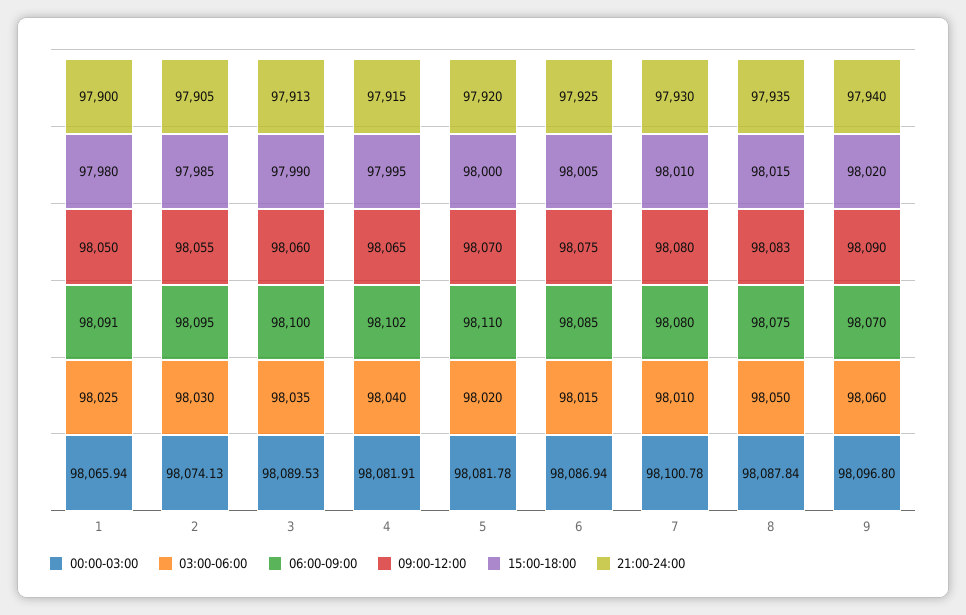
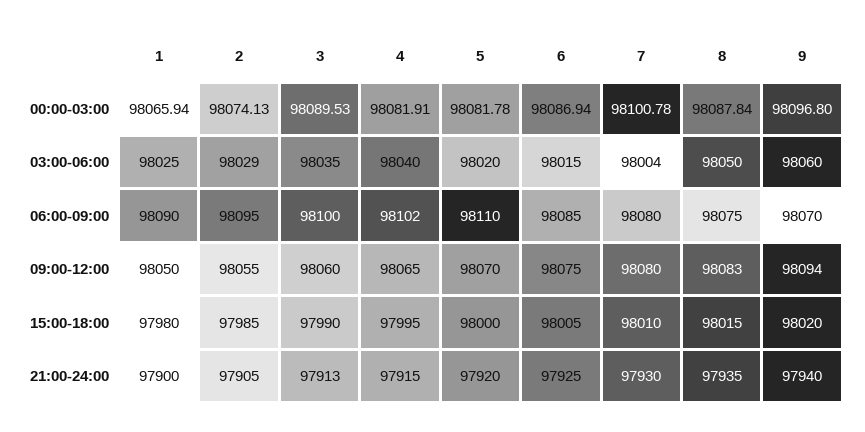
  {
    "00:00-03:00": {
      "1": 98065.94,
      "2": 98074.13,
      "3": 98089.53,
      "4": 98081.91,
      "5": 98081.78,
      "6": 98086.94,
      "7": 98100.78,
      "8": 98087.84,
      "9": 98096.8
    },
    "03:00-06:00": {
      "1": 98025,
-     "2": 98030,
+     "2": 98029,
      "3": 98035,
      "4": 98040,
      "5": 98020,
      "6": 98015,
-     "7": 98010,
+     "7": 98004,
      "8": 98050,
      "9": 98060
    },
    "06:00-09:00": {
-     "1": 98091,
+     "1": 98090,
      "2": 98095,
      "3": 98100,
      "4": 98102,
      "5": 98110,
      "6": 98085,
      "7": 98080,
      "8": 98075,
      "9": 98070
    },
    "09:00-12:00": {
      "1": 98050,
      "2": 98055,
      "3": 98060,
      "4": 98065,
      "5": 98070,
      "6": 98075,
      "7": 98080,
      "8": 98083,
-     "9": 98090
+     "9": 98094
    },
    "15:00-18:00": {
      "1": 97980,
      "2": 97985,
      "3": 97990,
      "4": 97995,
      "5": 98000,
      "6": 98005,
      "7": 98010,
      "8": 98015,
      "9": 98020
    },
    "21:00-24:00": {
      "1": 97900,
      "2": 97905,
      "3": 97913,
      "4": 97915,
      "5": 97920,
      "6": 97925,
      "7": 97930,
      "8": 97935,
      "9": 97940
    }
  }

